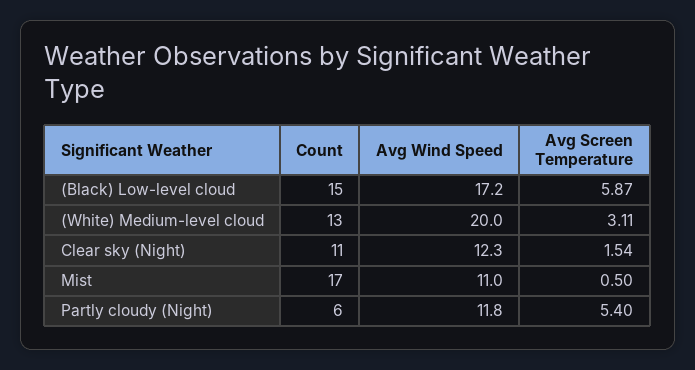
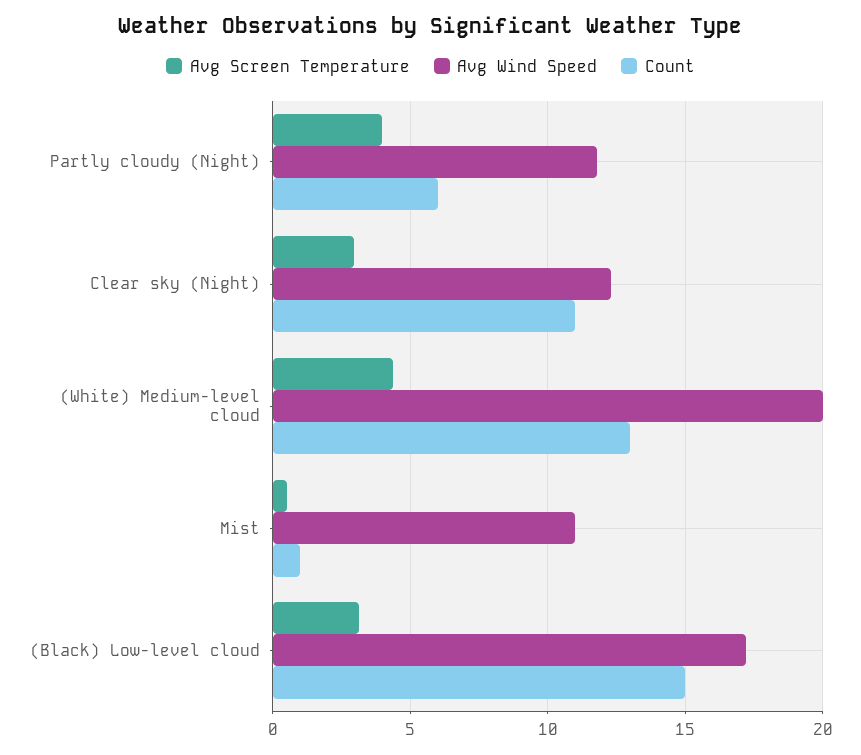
  {
    "Count": {
      "(Black) Low-level cloud": 15,
      "(White) Medium-level cloud": 13,
      "Clear sky (Night)": 11,
-     "Mist": 17,
+     "Mist": 1,
      "Partly cloudy (Night)": 6
    },
    "Avg Wind Speed": {
      "(Black) Low-level cloud": 17.2,
      "(White) Medium-level cloud": 20,
      "Clear sky (Night)": 12.3,
      "Mist": 11,
      "Partly cloudy (Night)": 11.8
    },
    "Avg Screen Temperature": {
-     "(Black) Low-level cloud": 5.87,
+     "(Black) Low-level cloud": 3,
-     "(White) Medium-level cloud": 3.11,
+     "(White) Medium-level cloud": 4.5,
-     "Clear sky (Night)": 1.54,
+     "Clear sky (Night)": 3,
      "Mist": 0.5,
-     "Partly cloudy (Night)": 5.4
+     "Partly cloudy (Night)": 4
    }
  }

